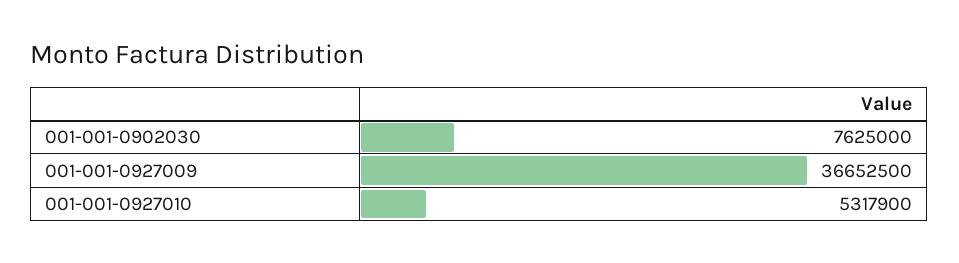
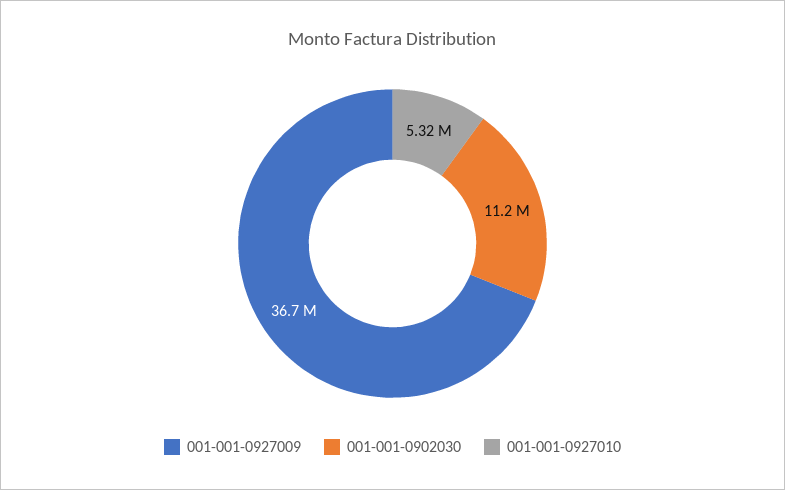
  {
-   "001-001-0902030": 7625000,
+   "001-001-0902030": 11200000,
    "001-001-0927009": 36652500,
    "001-001-0927010": 5317900
  }

